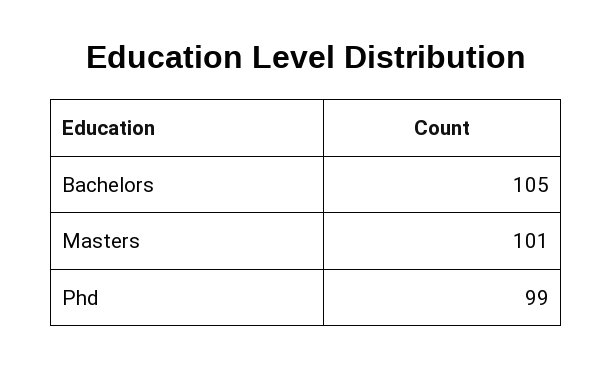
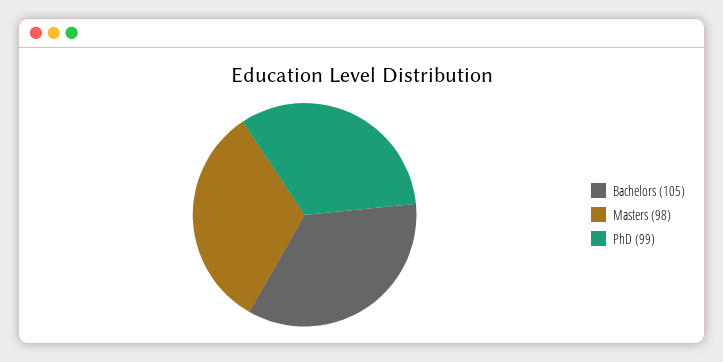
  {
    "Bachelors": 105,
-   "Masters": 101,
+   "Masters": 98,
    "Phd": 99
  }

